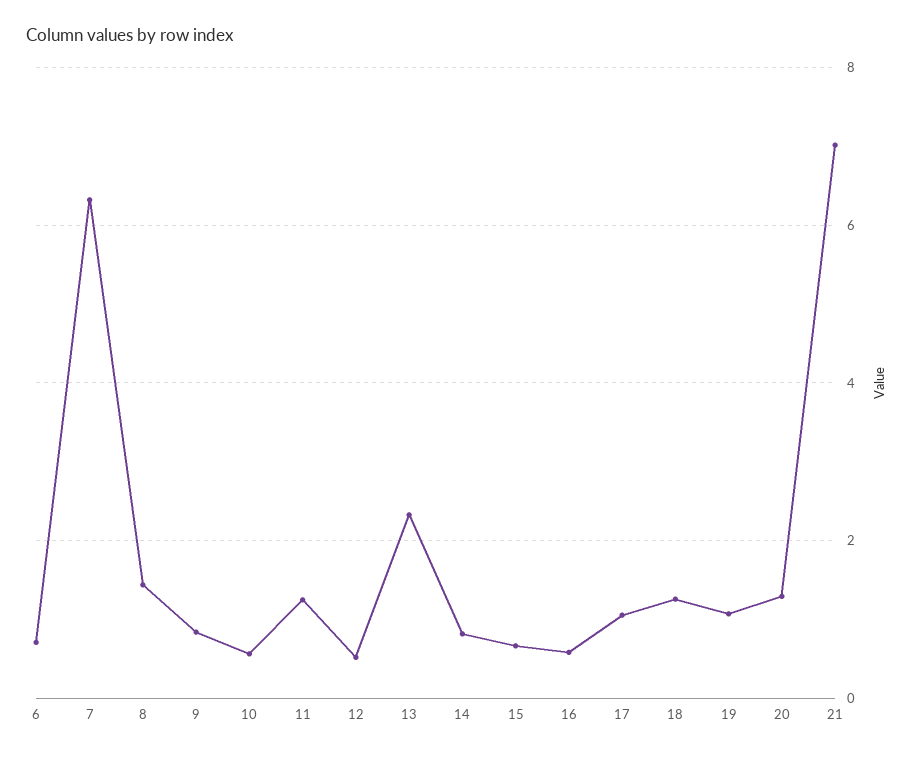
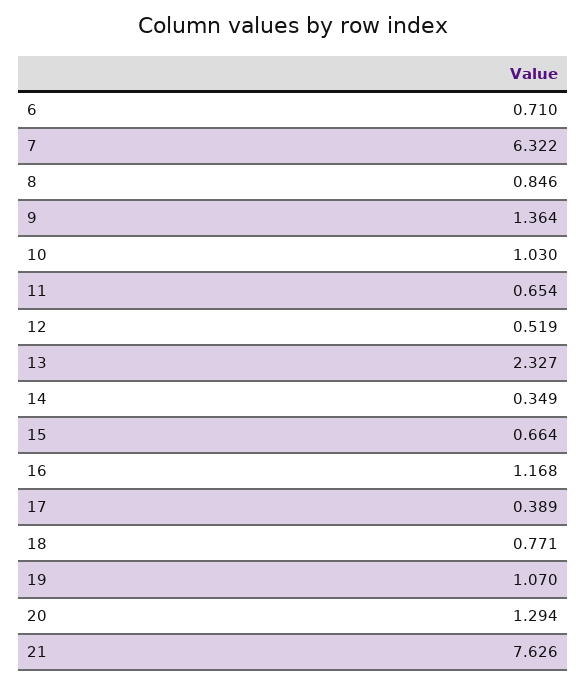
  {
    "6": 0.71,
    "7": 6.322,
-   "8": 1.4,
+   "8": 0.846,
-   "9": 0.8,
+   "9": 1.364,
-   "10": 0.6,
+   "10": 1.03,
-   "11": 1.2,
+   "11": 0.654,
    "12": 0.519,
    "13": 2.327,
-   "14": 0.8,
+   "14": 0.349,
    "15": 0.664,
-   "16": 0.6,
+   "16": 1.168,
-   "17": 1,
+   "17": 0.389,
-   "18": 1.2,
+   "18": 0.771,
    "19": 1.07,
    "20": 1.294,
-   "21": 7
+   "21": 7.626
  }

